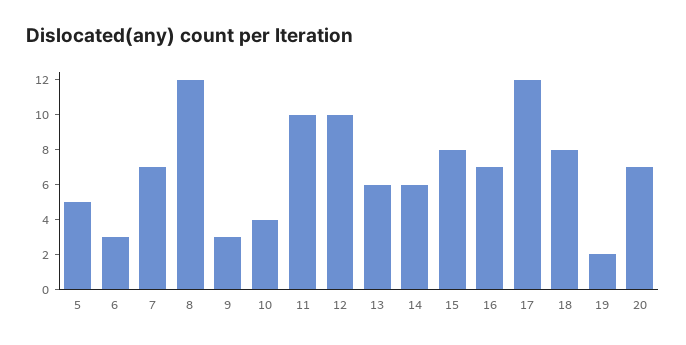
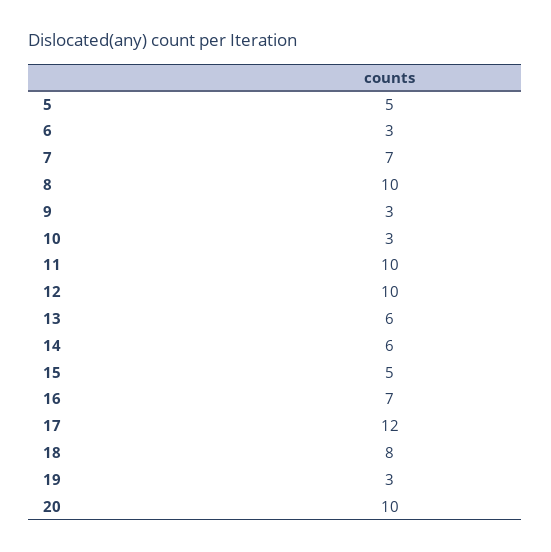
  {
    "5": 5,
    "6": 3,
    "7": 7,
-   "8": 12,
+   "8": 10,
    "9": 3,
-   "10": 4,
+   "10": 3,
    "11": 10,
    "12": 10,
    "13": 6,
    "14": 6,
-   "15": 8,
+   "15": 5,
    "16": 7,
    "17": 12,
    "18": 8,
-   "19": 2,
+   "19": 3,
-   "20": 7
+   "20": 10
  }

